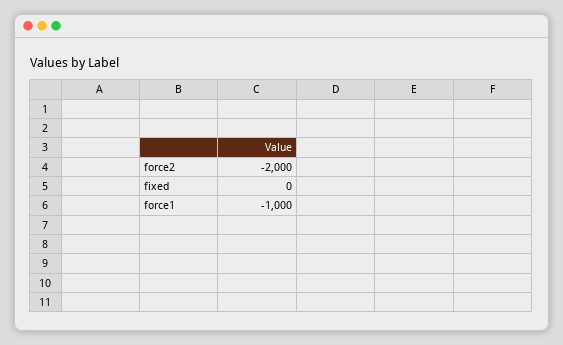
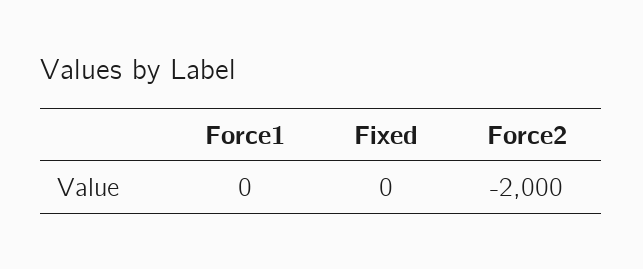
  {
    "force2": -2000,
    "fixed": 0,
-   "force1": -1000
+   "force1": 0
  }

